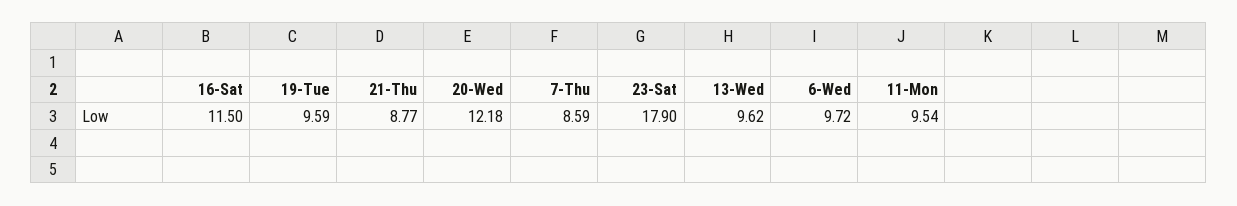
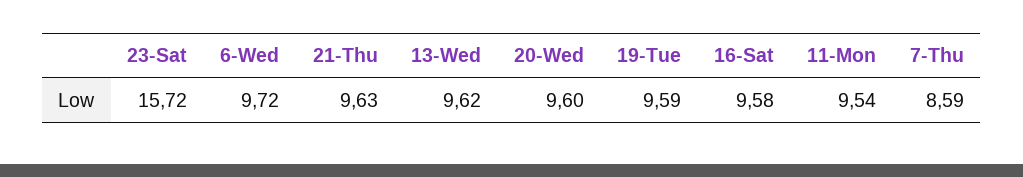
  {
-   "16-Sat": 11.5,
+   "16-Sat": 9.58,
    "19-Tue": 9.59,
-   "21-Thu": 8.77,
+   "21-Thu": 9.63,
-   "20-Wed": 12.18,
+   "20-Wed": 9.6,
    "7-Thu": 8.59,
-   "23-Sat": 17.9,
+   "23-Sat": 15.72,
    "13-Wed": 9.62,
    "6-Wed": 9.72,
    "11-Mon": 9.54
  }

